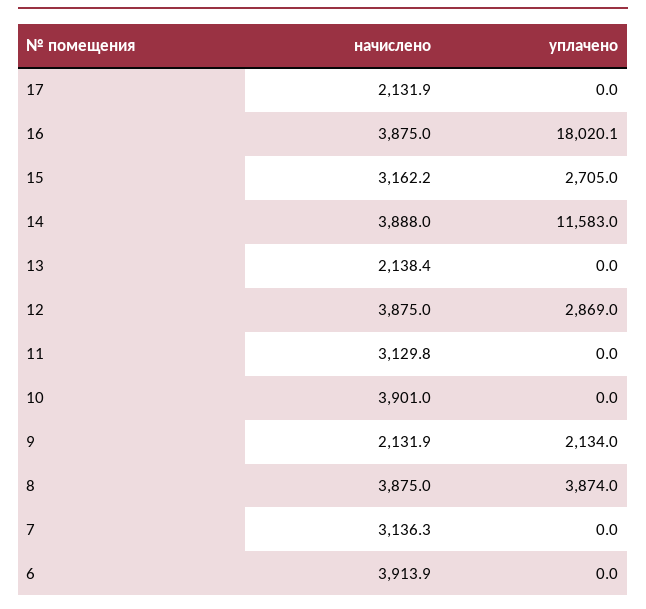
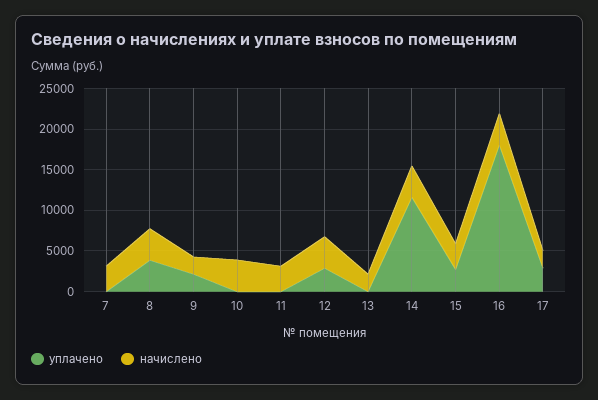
  {
    "начислено": {
      "17": 2131.9,
      "16": 3875,
      "15": 3162.2,
      "14": 3888,
      "13": 2138.4,
      "12": 3875,
      "11": 3129.8,
      "10": 3901,
      "9": 2131.9,
      "8": 3875,
-     "7": 3136.3,
+     "7": 3136.3
-     "6": 3913.9
    },
    "уплачено": {
-     "17": 0,
+     "17": 3000,
      "16": 18020.1,
      "15": 2705,
      "14": 11583,
      "13": 0,
      "12": 2869,
      "11": 0,
      "10": 0,
      "9": 2134,
      "8": 3874,
-     "7": 0,
+     "7": 0
-     "6": 0
    }
  }

